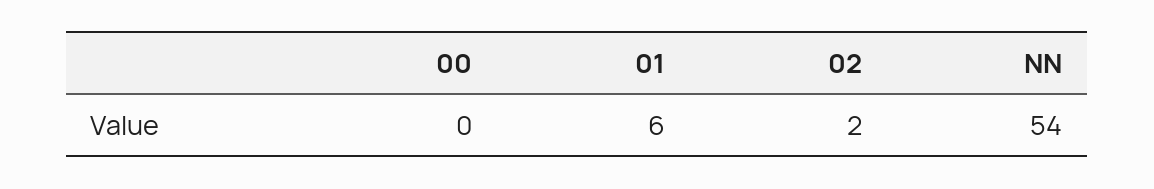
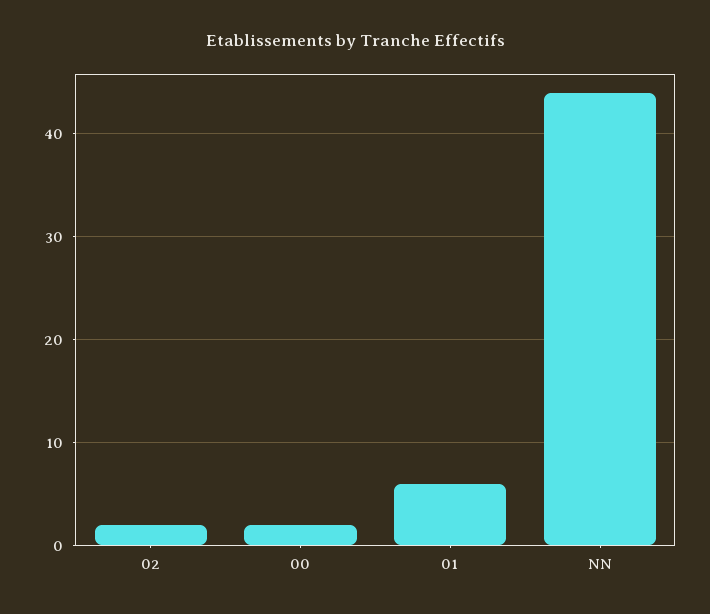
  {
-   "00": 0,
+   "00": 2,
    "01": 6,
    "02": 2,
-   "NN": 54
+   "NN": 44
  }

